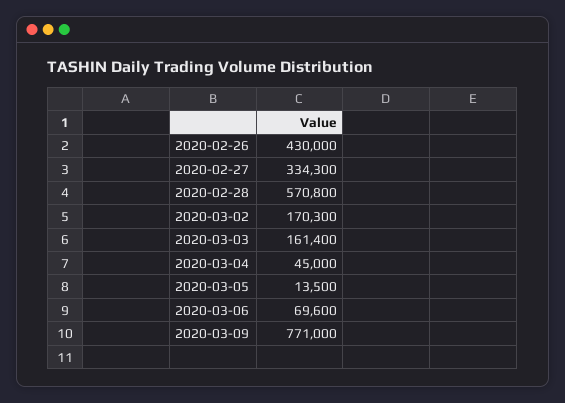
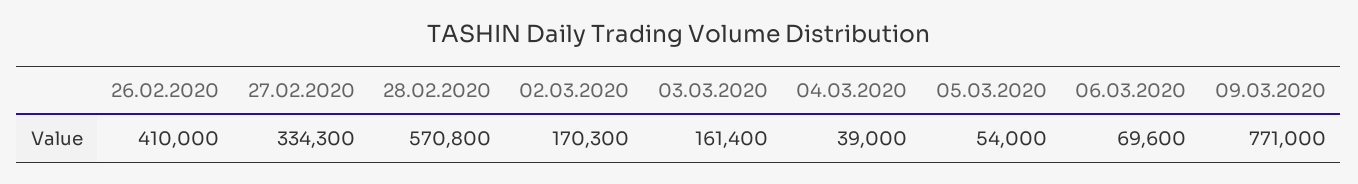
  {
-   "2020-02-26": 430000,
+   "2020-02-26": 410000,
    "2020-02-27": 334300,
    "2020-02-28": 570800,
    "2020-03-02": 170300,
    "2020-03-03": 161400,
-   "2020-03-04": 45000,
+   "2020-03-04": 39000,
-   "2020-03-05": 13500,
+   "2020-03-05": 54000,
    "2020-03-06": 69600,
    "2020-03-09": 771000
  }

